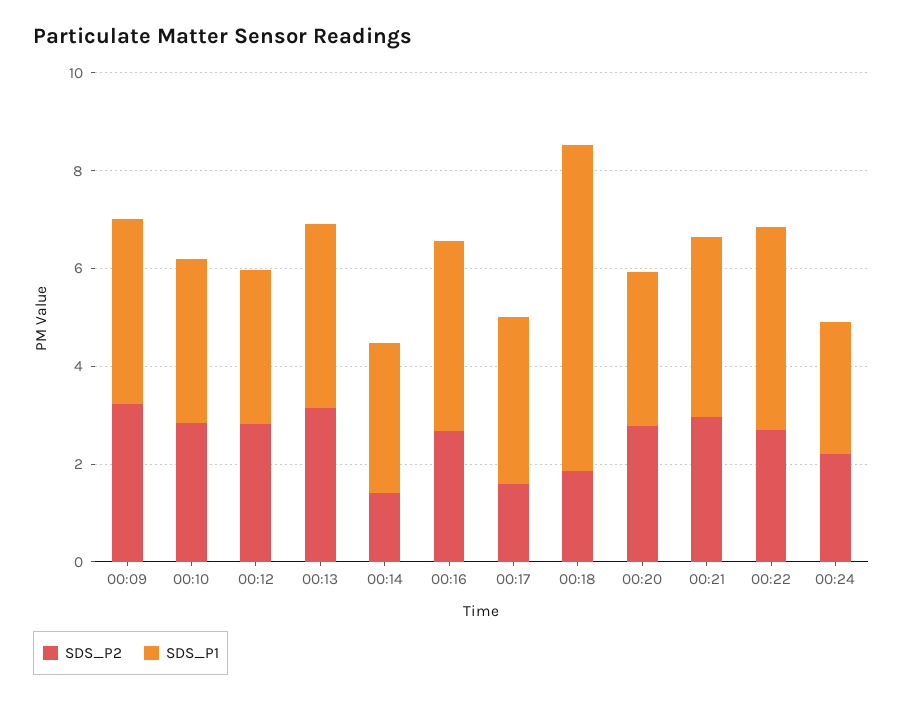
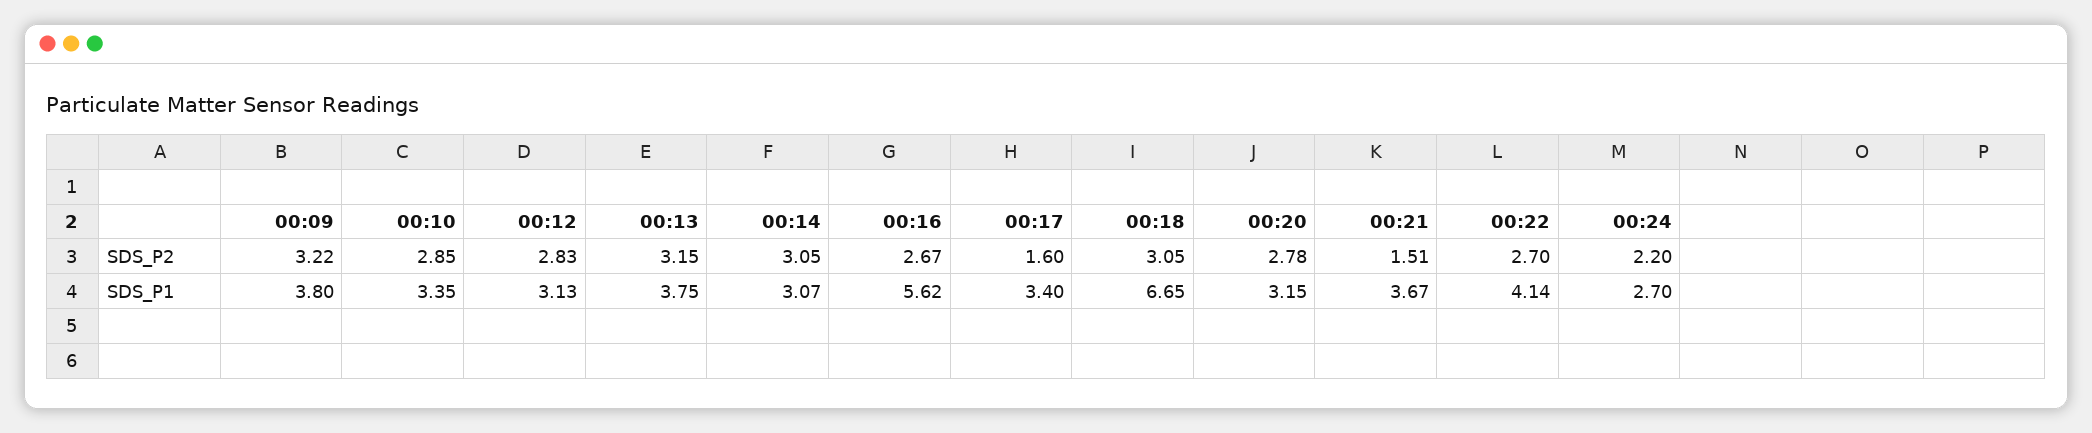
  {
    "SDS_P2": {
      "00:09": 3.22,
      "00:10": 2.85,
      "00:12": 2.83,
      "00:13": 3.15,
-     "00:14": 1.5,
+     "00:14": 3.05,
      "00:16": 2.67,
      "00:17": 1.6,
-     "00:18": 2,
+     "00:18": 3.05,
      "00:20": 2.78,
-     "00:21": 3,
+     "00:21": 1.51,
      "00:22": 2.7,
      "00:24": 2.2
    },
    "SDS_P1": {
      "00:09": 3.8,
      "00:10": 3.35,
      "00:12": 3.13,
      "00:13": 3.75,
      "00:14": 3.07,
-     "00:16": 4,
+     "00:16": 5.62,
      "00:17": 3.4,
      "00:18": 6.65,
      "00:20": 3.15,
      "00:21": 3.67,
      "00:22": 4.14,
      "00:24": 2.7
    }
  }

